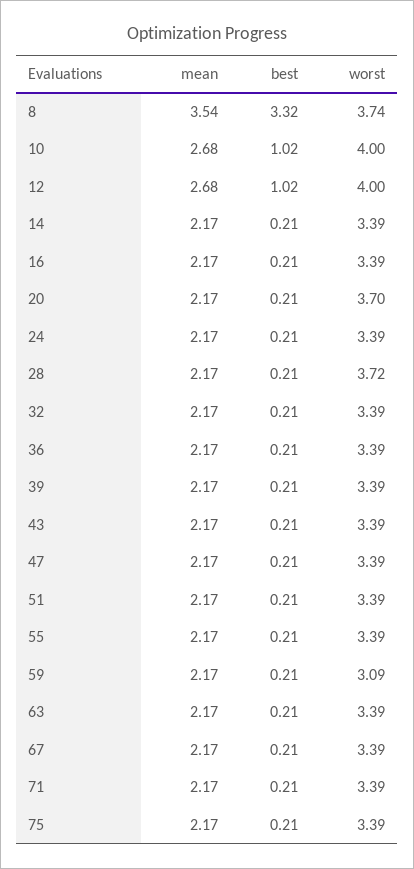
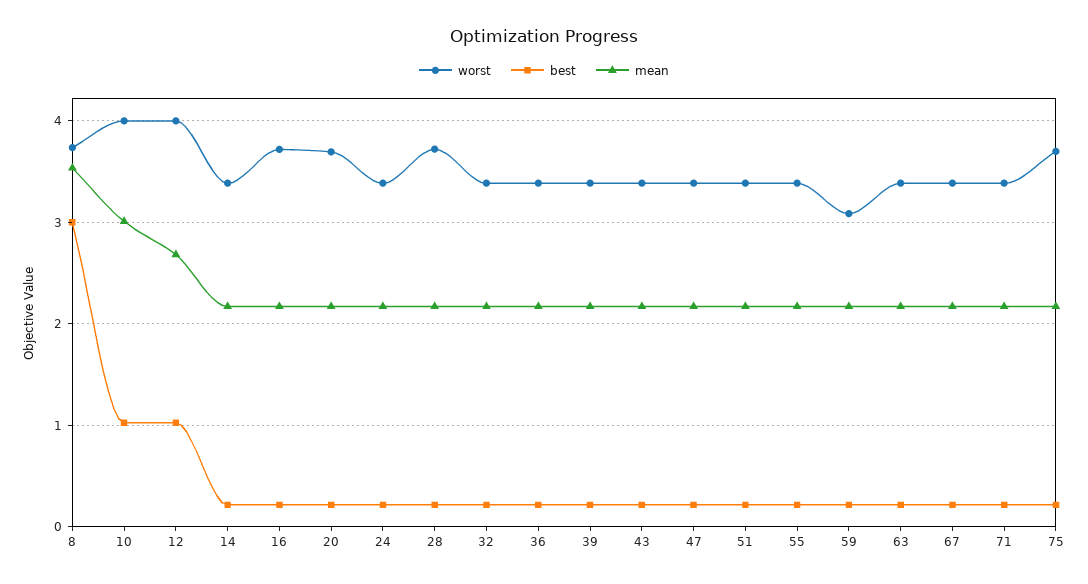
  {
    "mean": {
      "8": 3.54,
-     "10": 2.68,
+     "10": 3,
      "12": 2.68,
      "14": 2.17,
      "16": 2.17,
      "20": 2.17,
      "24": 2.17,
      "28": 2.17,
      "32": 2.17,
      "36": 2.17,
      "39": 2.17,
      "43": 2.17,
      "47": 2.17,
      "51": 2.17,
      "55": 2.17,
      "59": 2.17,
      "63": 2.17,
      "67": 2.17,
      "71": 2.17,
      "75": 2.17
    },
    "best": {
-     "8": 3.32,
+     "8": 3,
      "10": 1.02,
      "12": 1.02,
      "14": 0.21,
      "16": 0.21,
      "20": 0.21,
      "24": 0.21,
      "28": 0.21,
      "32": 0.21,
      "36": 0.21,
      "39": 0.21,
      "43": 0.21,
      "47": 0.21,
      "51": 0.21,
      "55": 0.21,
      "59": 0.21,
      "63": 0.21,
      "67": 0.21,
      "71": 0.21,
      "75": 0.21
    },
    "worst": {
      "8": 3.74,
      "10": 4,
      "12": 4,
      "14": 3.39,
-     "16": 3.39,
+     "16": 3.7,
      "20": 3.7,
      "24": 3.39,
      "28": 3.72,
      "32": 3.39,
      "36": 3.39,
      "39": 3.39,
      "43": 3.39,
      "47": 3.39,
      "51": 3.39,
      "55": 3.39,
      "59": 3.09,
      "63": 3.39,
      "67": 3.39,
      "71": 3.39,
-     "75": 3.39
+     "75": 3.7
    }
  }

